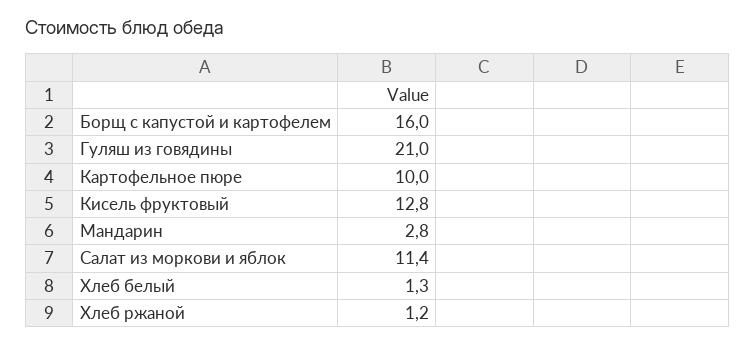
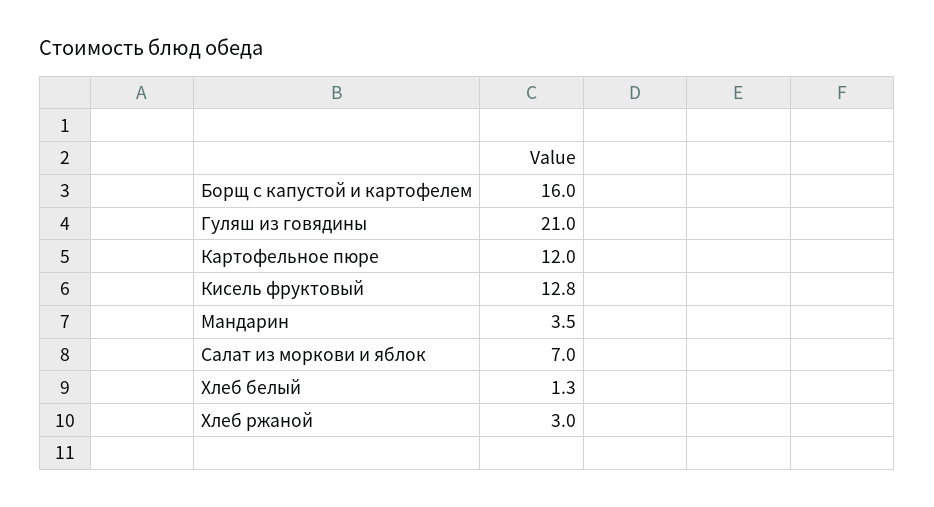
  {
    "Борщ с капустой и картофелем": 16,
    "Гуляш из говядины": 21,
-   "Картофельное пюре": 10,
+   "Картофельное пюре": 12,
    "Кисель фруктовый": 12.8,
-   "Мандарин": 2.8,
+   "Мандарин": 3.5,
-   "Салат из моркови и яблок": 11.4,
+   "Салат из моркови и яблок": 7,
    "Хлеб белый": 1.3,
-   "Хлеб ржаной": 1.2
+   "Хлеб ржаной": 3
  }

